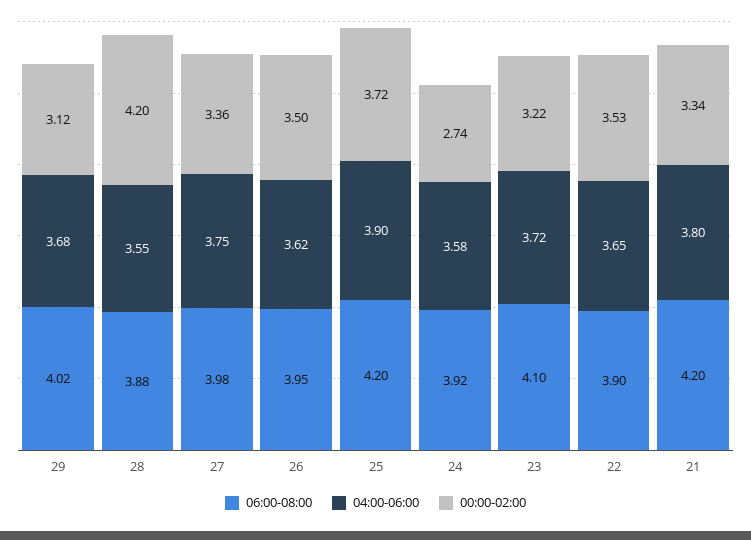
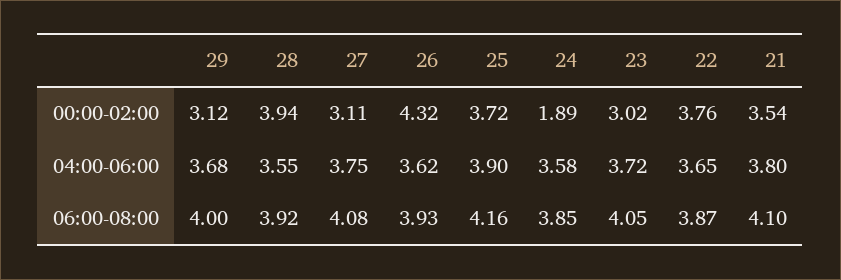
  {
    "06:00-08:00": {
-     "29": 4.02,
+     "29": 4,
-     "28": 3.88,
+     "28": 3.92,
-     "27": 3.98,
+     "27": 4.08,
-     "26": 3.95,
+     "26": 3.93,
-     "25": 4.2,
+     "25": 4.16,
-     "24": 3.92,
+     "24": 3.85,
-     "23": 4.1,
+     "23": 4.05,
-     "22": 3.9,
+     "22": 3.87,
-     "21": 4.2
+     "21": 4.1
    },
    "04:00-06:00": {
      "29": 3.68,
      "28": 3.55,
      "27": 3.75,
      "26": 3.62,
      "25": 3.9,
      "24": 3.58,
      "23": 3.72,
      "22": 3.65,
      "21": 3.8
    },
    "00:00-02:00": {
      "29": 3.12,
-     "28": 4.2,
+     "28": 3.94,
-     "27": 3.36,
+     "27": 3.11,
-     "26": 3.5,
+     "26": 4.32,
      "25": 3.72,
-     "24": 2.74,
+     "24": 1.89,
-     "23": 3.22,
+     "23": 3.02,
-     "22": 3.53,
+     "22": 3.76,
-     "21": 3.34
+     "21": 3.54
    }
  }

